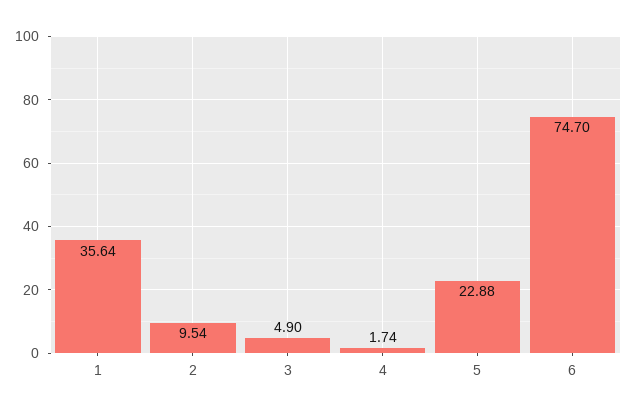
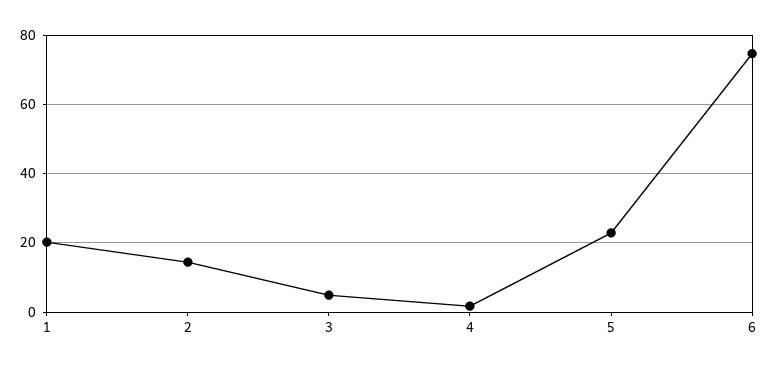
  {
-   "1": 35.64,
+   "1": 20,
-   "2": 9.54,
+   "2": 14,
    "3": 4.9,
    "4": 1.74,
    "5": 22.88,
    "6": 74.7
  }

